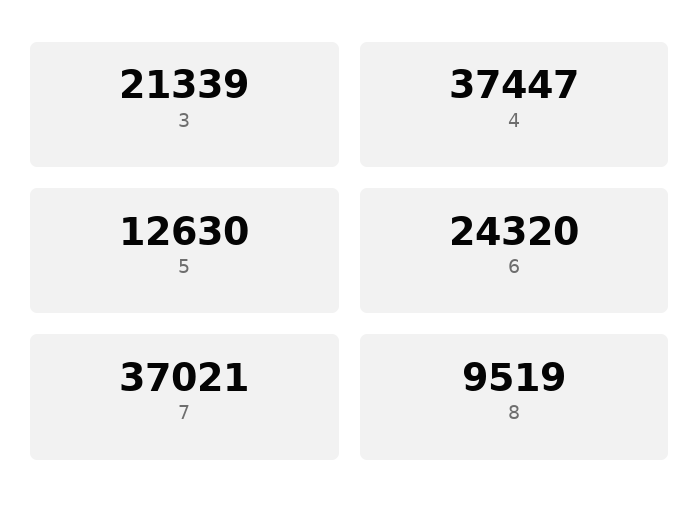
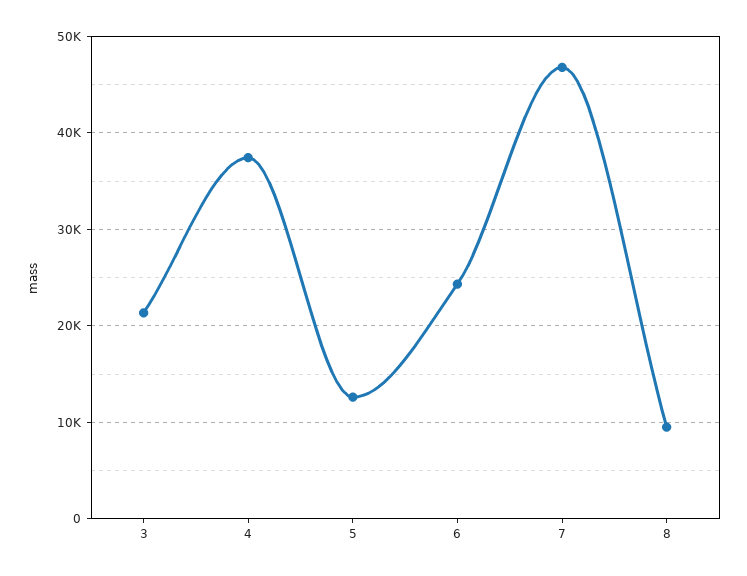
  {
    "3": 21339,
    "4": 37447,
    "5": 12630,
    "6": 24320,
-   "7": 37021,
+   "7": 47000,
    "8": 9519
  }

